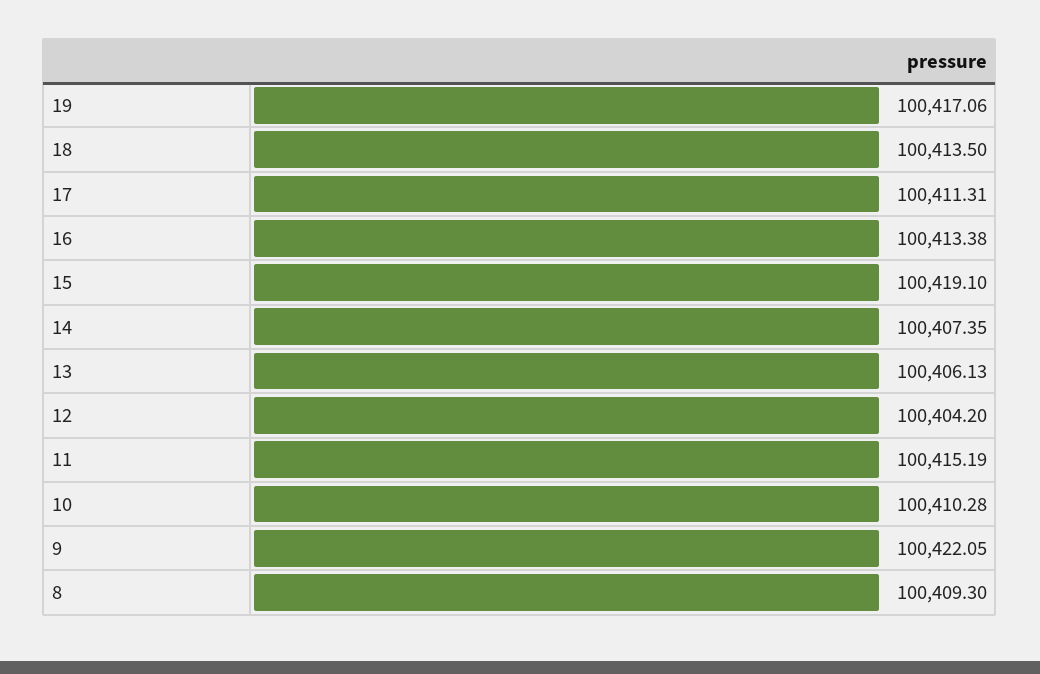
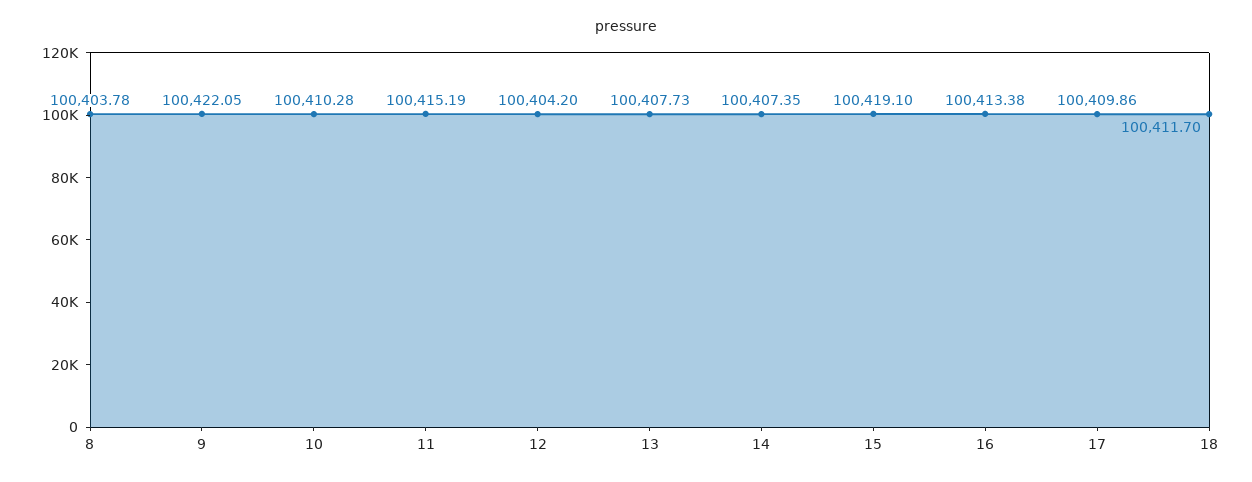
  {
-   "19": 100417.06,
-   "18": 100413.5,
+   "18": 100411.7,
-   "17": 100411.31,
+   "17": 100409.86,
    "16": 100413.38,
    "15": 100419.1,
    "14": 100407.35,
-   "13": 100406.13,
+   "13": 100407.73,
    "12": 100404.2,
    "11": 100415.19,
    "10": 100410.28,
    "9": 100422.05,
-   "8": 100409.3
+   "8": 100403.78
  }

